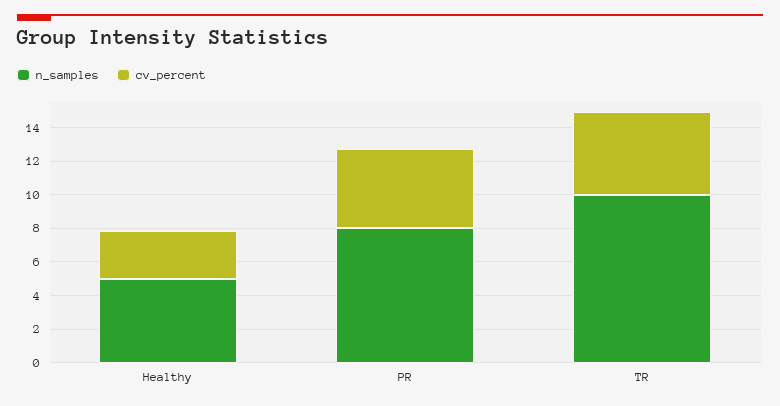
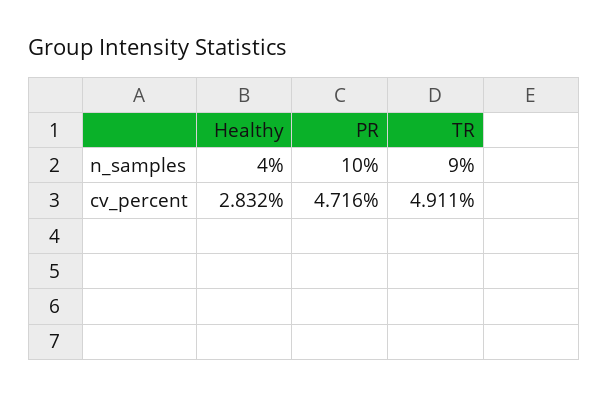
  {
    "n_samples": {
-     "Healthy": 5,
+     "Healthy": 4,
-     "PR": 8,
+     "PR": 10,
-     "TR": 10
+     "TR": 9
    },
    "cv_percent": {
      "Healthy": 2.832,
      "PR": 4.716,
      "TR": 4.911
    }
  }

